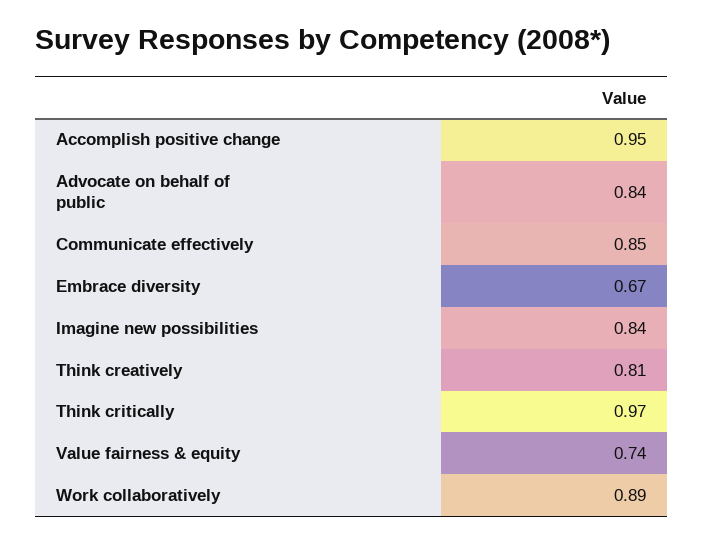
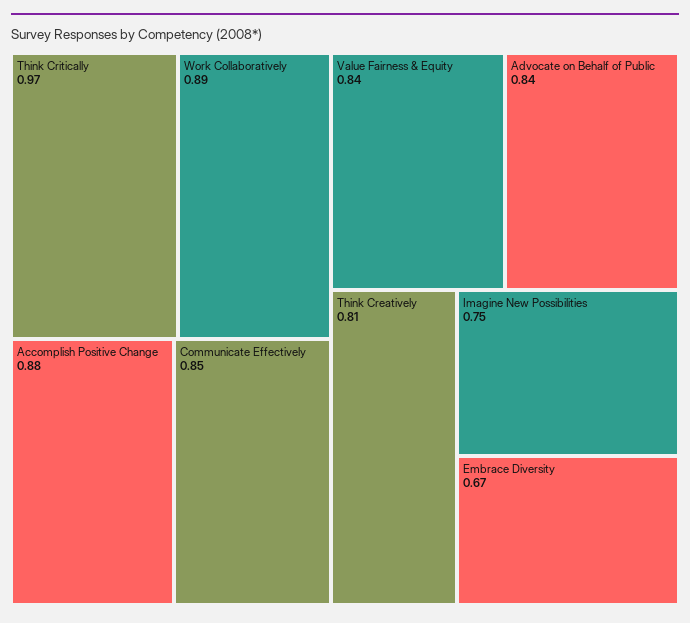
  {
-   "Accomplish positive change": 0.95,
+   "Accomplish positive change": 0.88,
    "Advocate on behalf of public": 0.84,
    "Communicate effectively": 0.85,
    "Embrace diversity": 0.67,
-   "Imagine new possibilities": 0.84,
+   "Imagine new possibilities": 0.75,
    "Think creatively": 0.81,
    "Think critically": 0.97,
-   "Value fairness & equity": 0.74,
+   "Value fairness & equity": 0.84,
    "Work collaboratively": 0.89
  }

